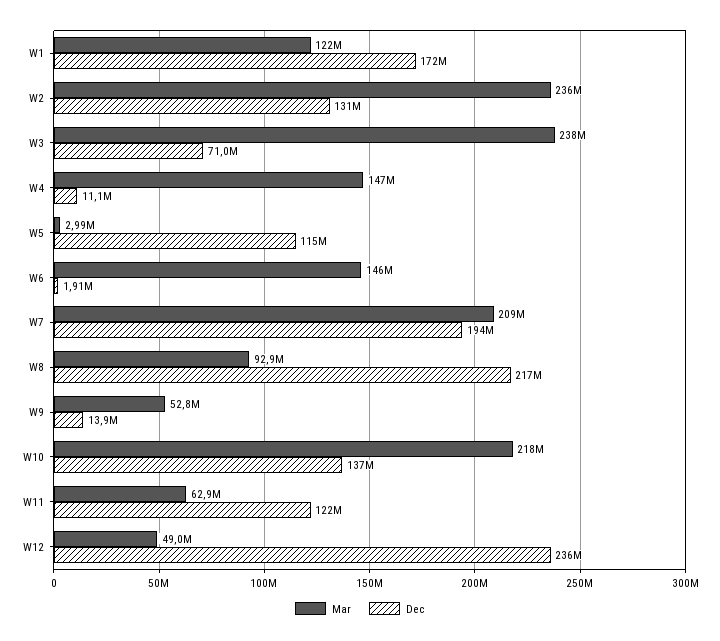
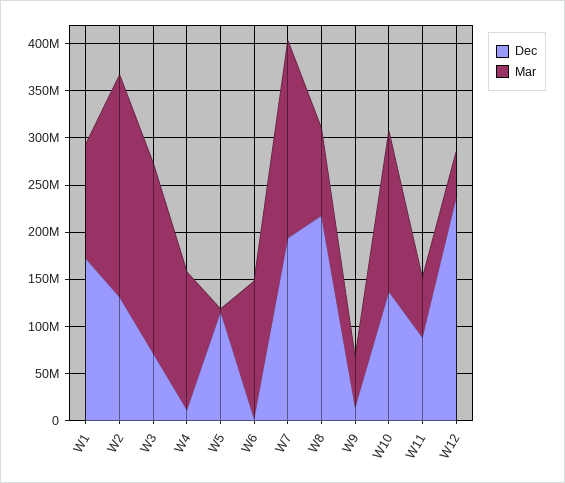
  {
    "Mar": {
      "W1": 122000000,
      "W2": 236000000,
-     "W3": 238000000,
+     "W3": 200000000,
      "W4": 147000000,
      "W5": 2990000,
      "W6": 146000000,
      "W7": 209000000,
      "W8": 92900000,
      "W9": 52800000,
-     "W10": 218000000,
+     "W10": 170000000,
      "W11": 62900000,
      "W12": 49000000
    },
    "Dec": {
      "W1": 172000000,
      "W2": 131000000,
      "W3": 71000000,
      "W4": 11100000,
      "W5": 115000000,
      "W6": 1910000,
      "W7": 194000000,
      "W8": 217000000,
      "W9": 13900000,
      "W10": 137000000,
-     "W11": 122000000,
+     "W11": 90000000,
      "W12": 236000000
    }
  }

